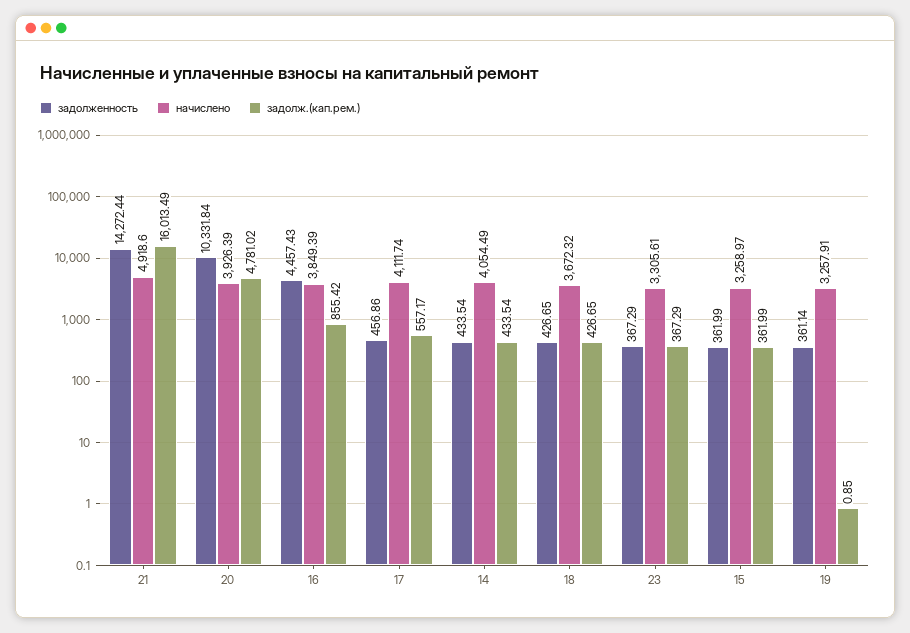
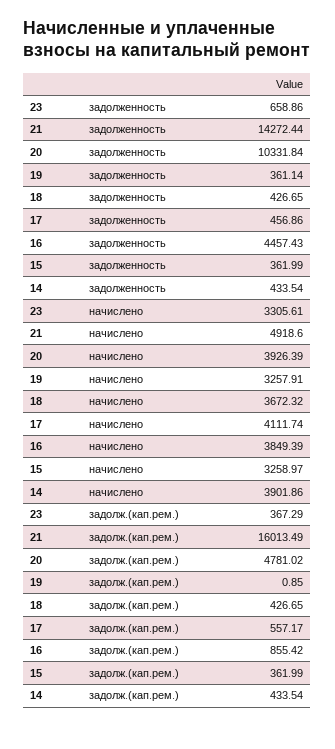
  {
    "задолженность": {
      "21": 14272.44,
      "20": 10331.84,
      "16": 4457.43,
      "17": 456.86,
      "14": 433.54,
      "18": 426.65,
-     "23": 367.29,
+     "23": 658.86,
      "15": 361.99,
      "19": 361.14
    },
    "начислено": {
      "21": 4918.6,
      "20": 3926.39,
      "16": 3849.39,
      "17": 4111.74,
-     "14": 4054.49,
+     "14": 3901.86,
      "18": 3672.32,
      "23": 3305.61,
      "15": 3258.97,
      "19": 3257.91
    },
    "задолж.(кап.рем.)": {
      "21": 16013.49,
      "20": 4781.02,
      "16": 855.42,
      "17": 557.17,
      "14": 433.54,
      "18": 426.65,
      "23": 367.29,
      "15": 361.99,
      "19": 0.85
    }
  }

